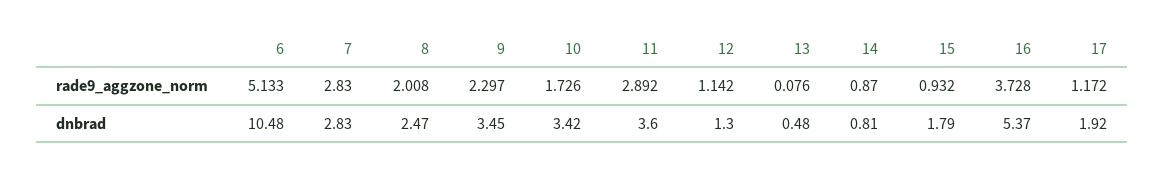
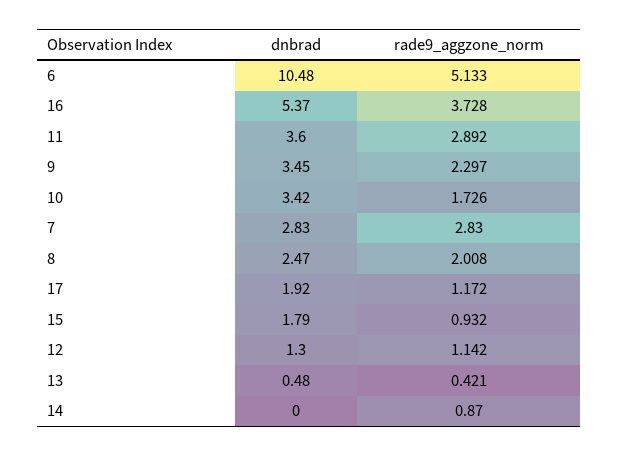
  {
    "6": {
      "rade9_aggzone_norm": 5.133,
      "dnbrad": 10.48
    },
    "7": {
      "rade9_aggzone_norm": 2.83,
      "dnbrad": 2.83
    },
    "8": {
      "rade9_aggzone_norm": 2.008,
      "dnbrad": 2.47
    },
    "9": {
      "rade9_aggzone_norm": 2.297,
      "dnbrad": 3.45
    },
    "10": {
      "rade9_aggzone_norm": 1.726,
      "dnbrad": 3.42
    },
    "11": {
      "rade9_aggzone_norm": 2.892,
      "dnbrad": 3.6
    },
    "12": {
      "rade9_aggzone_norm": 1.142,
      "dnbrad": 1.3
    },
    "13": {
-     "rade9_aggzone_norm": 0.076,
+     "rade9_aggzone_norm": 0.421,
      "dnbrad": 0.48
    },
    "14": {
      "rade9_aggzone_norm": 0.87,
-     "dnbrad": 0.81
+     "dnbrad": 0
    },
    "15": {
      "rade9_aggzone_norm": 0.932,
      "dnbrad": 1.79
    },
    "16": {
      "rade9_aggzone_norm": 3.728,
      "dnbrad": 5.37
    },
    "17": {
      "rade9_aggzone_norm": 1.172,
      "dnbrad": 1.92
    }
  }

